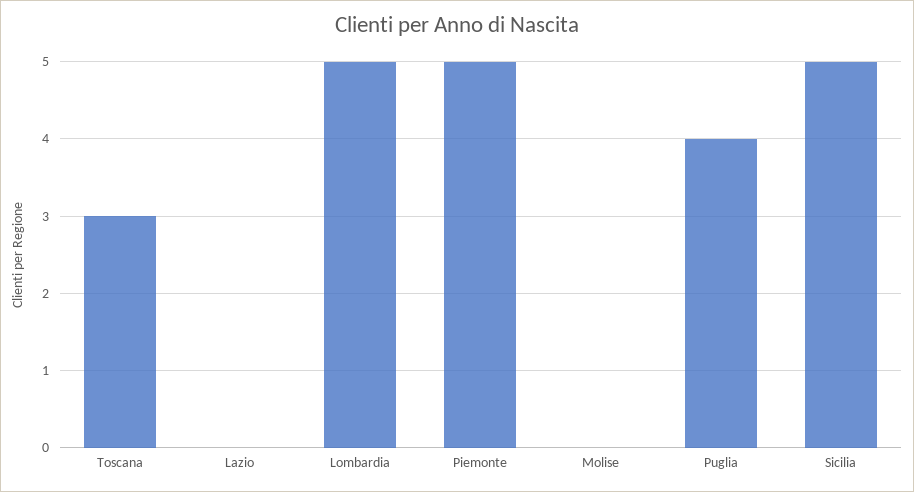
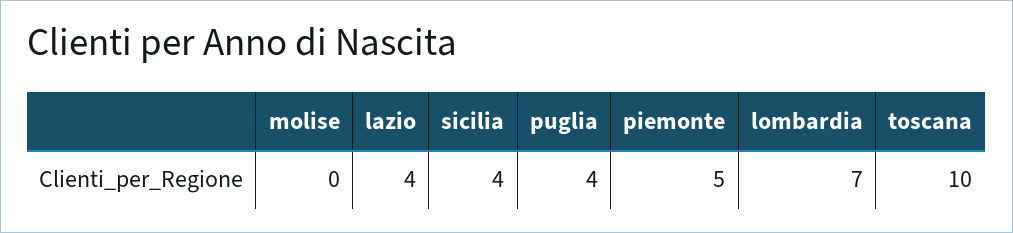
  {
-   "Toscana": 3,
+   "Toscana": 10,
-   "Lazio": 0,
+   "Lazio": 4,
-   "Lombardia": 5,
+   "Lombardia": 7,
    "Piemonte": 5,
    "Molise": 0,
    "Puglia": 4,
-   "Sicilia": 5
+   "Sicilia": 4
  }

